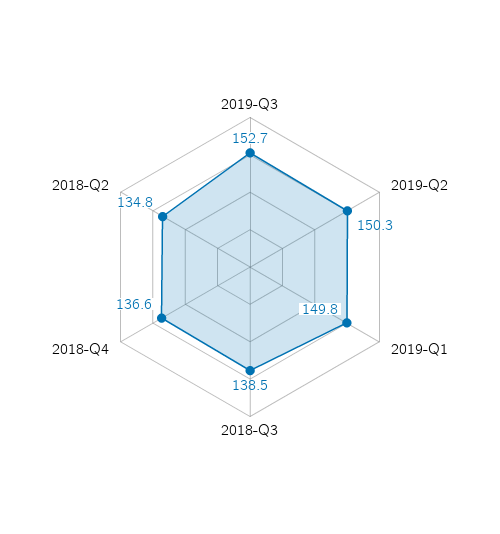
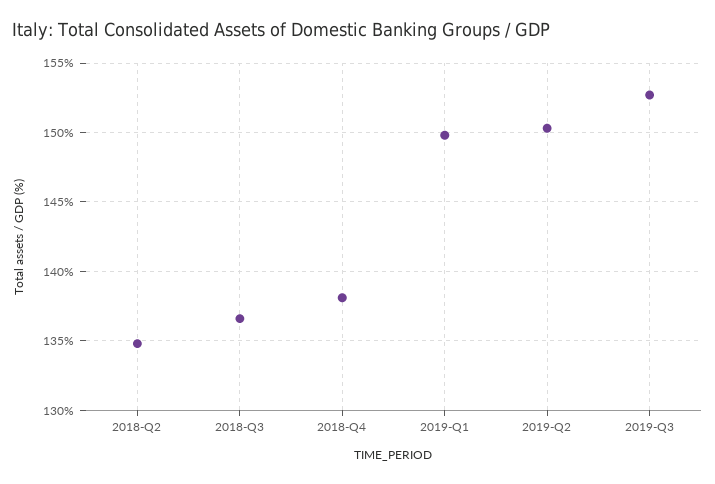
  {
    "2019-Q3": 152.7,
    "2019-Q2": 150.3,
    "2019-Q1": 149.8,
-   "2018-Q3": 138.5,
+   "2018-Q3": 136.5,
-   "2018-Q4": 136.6,
+   "2018-Q4": 138,
    "2018-Q2": 134.8
  }

